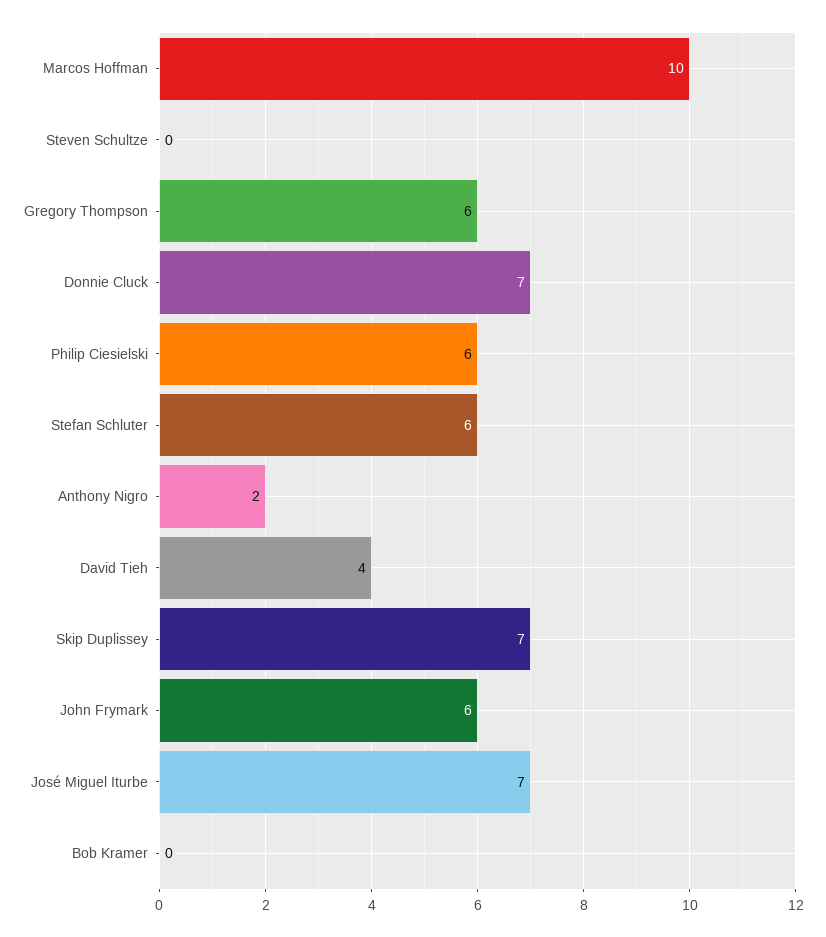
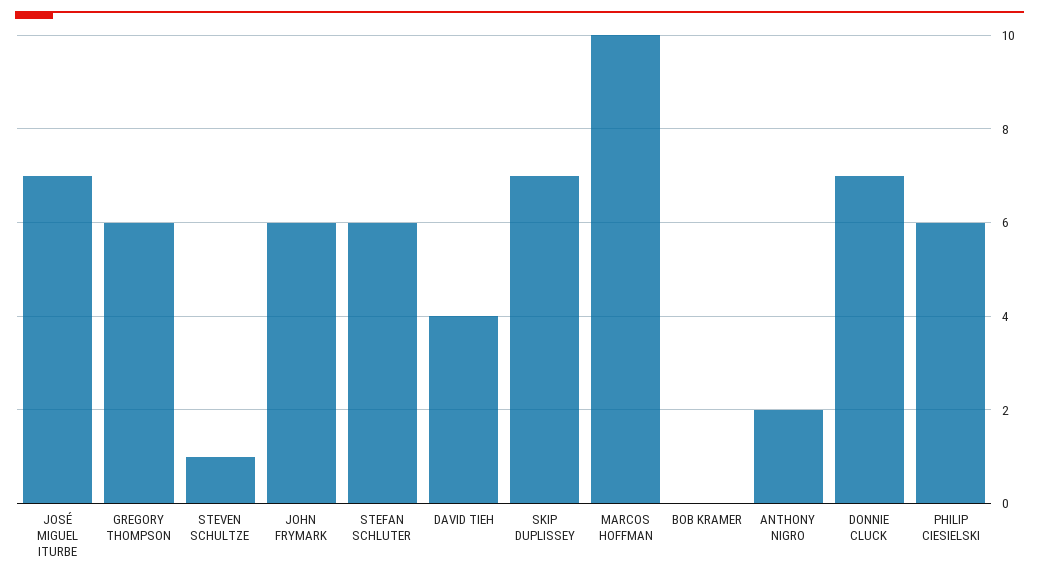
  {
    "Marcos Hoffman": 10,
-   "Steven Schultze": 0,
+   "Steven Schultze": 1,
    "Gregory Thompson": 6,
    "Donnie Cluck": 7,
    "Philip Ciesielski": 6,
    "Stefan Schluter": 6,
    "Anthony Nigro": 2,
    "David Tieh": 4,
    "Skip Duplissey": 7,
    "John Frymark": 6,
    "José Miguel Iturbe": 7,
    "Bob Kramer": 0
  }

